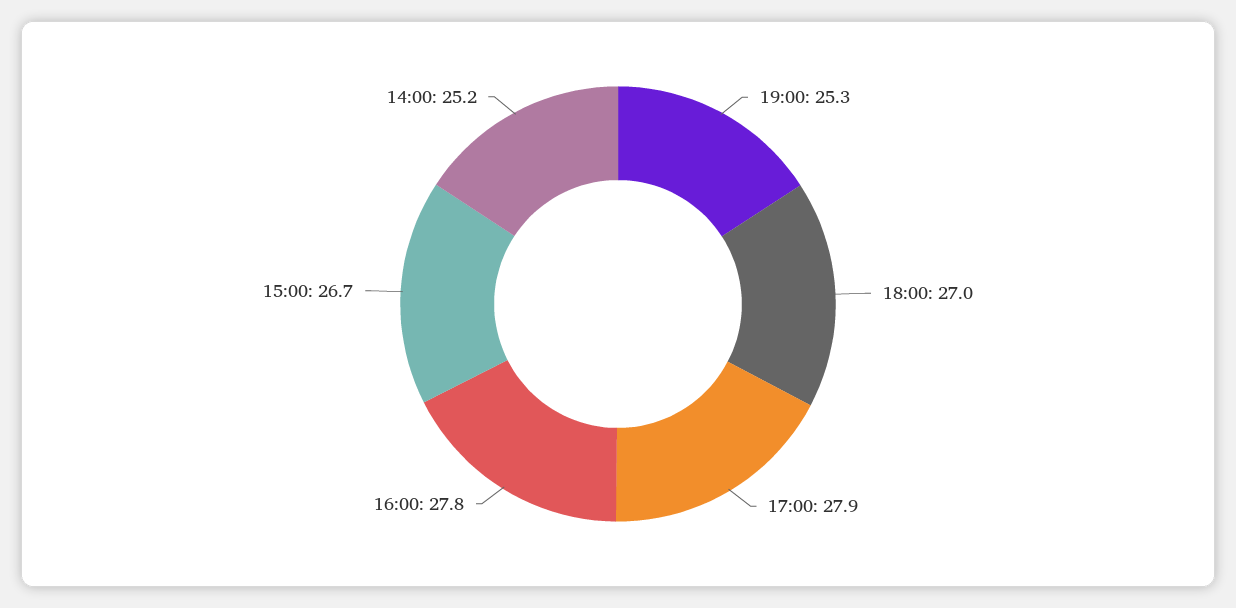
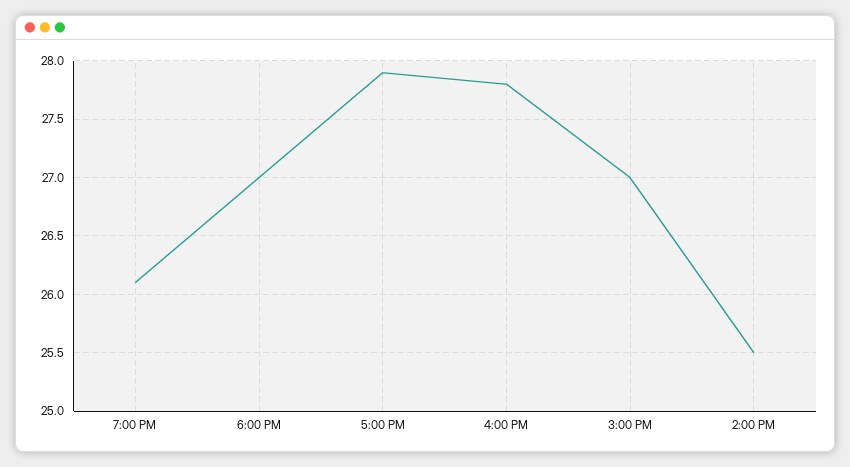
  {
-   "19:00": 25.3,
+   "19:00": 26.1,
    "18:00": 27,
    "17:00": 27.9,
    "16:00": 27.8,
-   "15:00": 26.7,
+   "15:00": 27,
-   "14:00": 25.2
+   "14:00": 25.5
  }

